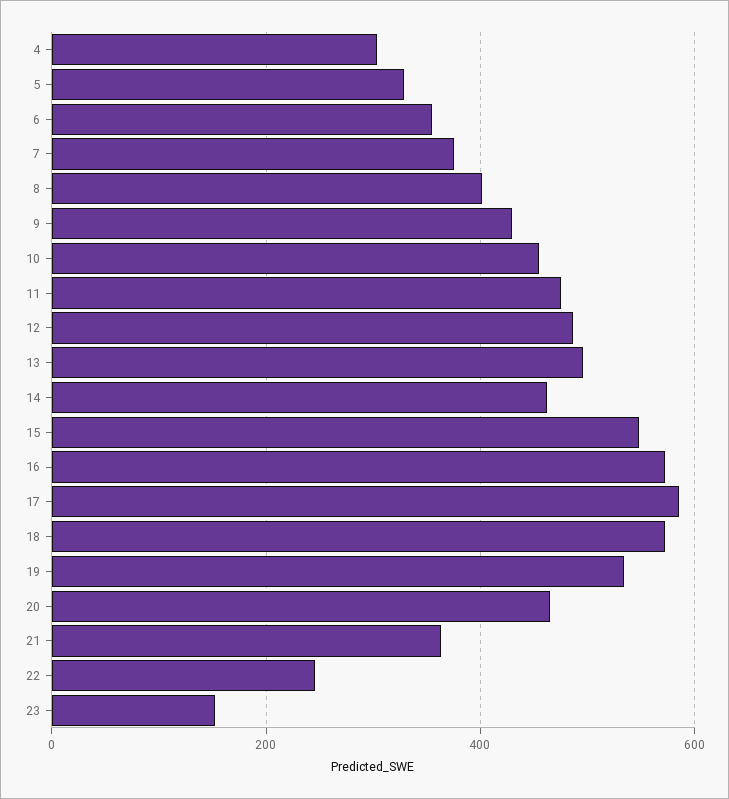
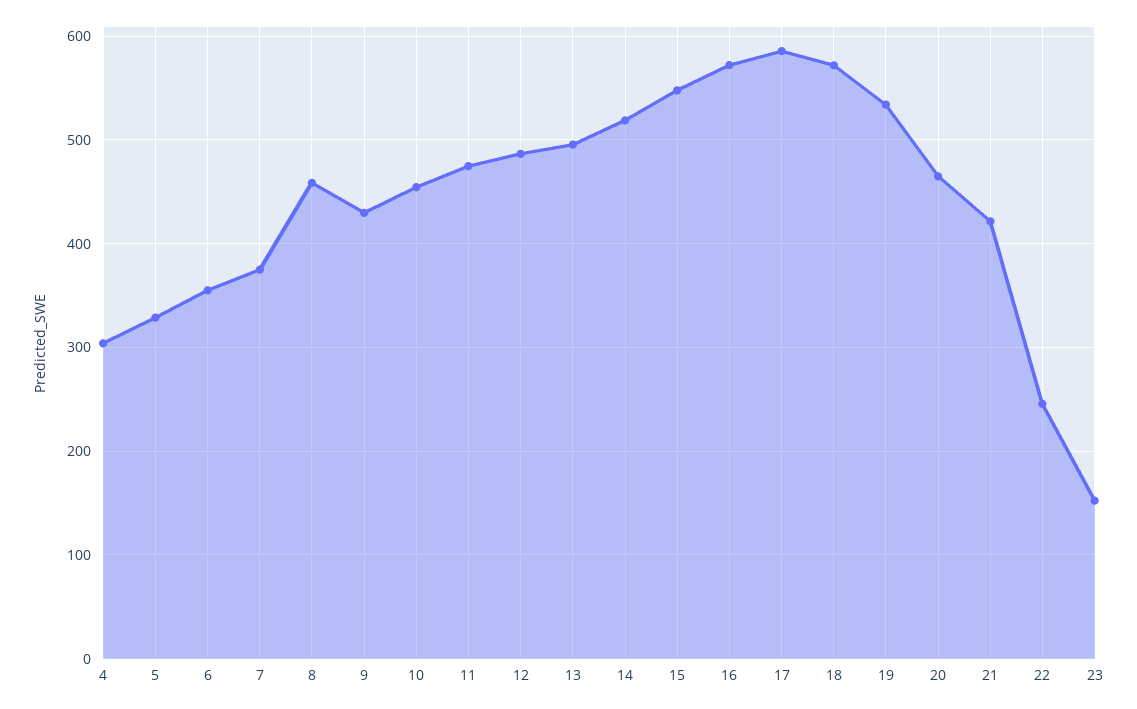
  {
    "4": 300,
    "5": 330,
    "6": 360,
    "7": 370,
-   "8": 400,
+   "8": 460,
    "9": 430,
    "10": 450,
    "11": 470,
    "12": 490,
    "13": 500,
-   "14": 460,
+   "14": 520,
    "15": 550,
    "16": 570,
    "17": 590,
    "18": 570,
    "19": 530,
    "20": 460,
-   "21": 360,
+   "21": 420,
    "22": 250,
    "23": 150
  }

